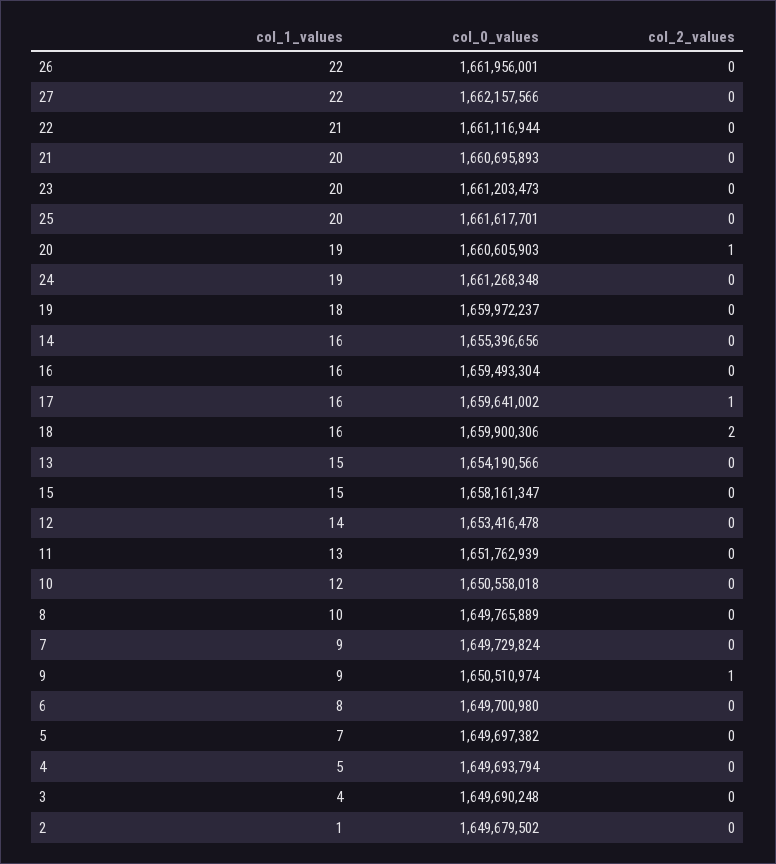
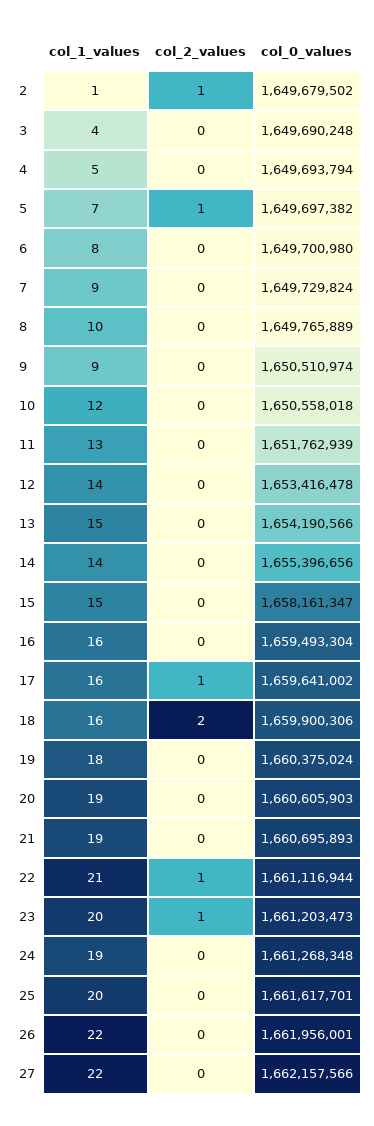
  {
    "col_1_values": {
      "26": 22,
      "27": 22,
      "22": 21,
-     "21": 20,
+     "21": 19,
      "23": 20,
      "25": 20,
      "20": 19,
      "24": 19,
      "19": 18,
-     "14": 16,
+     "14": 14,
      "16": 16,
      "17": 16,
      "18": 16,
      "13": 15,
      "15": 15,
      "12": 14,
      "11": 13,
      "10": 12,
      "8": 10,
      "7": 9,
      "9": 9,
      "6": 8,
      "5": 7,
      "4": 5,
      "3": 4,
      "2": 1
    },
    "col_0_values": {
      "26": 1661956001,
      "27": 1662157566,
      "22": 1661116944,
      "21": 1660695893,
      "23": 1661203473,
      "25": 1661617701,
      "20": 1660605903,
      "24": 1661268348,
-     "19": 1659972237,
+     "19": 1660375024,
      "14": 1655396656,
      "16": 1659493304,
      "17": 1659641002,
      "18": 1659900306,
      "13": 1654190566,
      "15": 1658161347,
      "12": 1653416478,
      "11": 1651762939,
      "10": 1650558018,
      "8": 1649765889,
      "7": 1649729824,
      "9": 1650510974,
      "6": 1649700980,
      "5": 1649697382,
      "4": 1649693794,
      "3": 1649690248,
      "2": 1649679502
    },
    "col_2_values": {
      "26": 0,
      "27": 0,
-     "22": 0,
+     "22": 1,
      "21": 0,
-     "23": 0,
+     "23": 1,
      "25": 0,
-     "20": 1,
+     "20": 0,
      "24": 0,
      "19": 0,
      "14": 0,
      "16": 0,
      "17": 1,
      "18": 2,
      "13": 0,
      "15": 0,
      "12": 0,
      "11": 0,
      "10": 0,
      "8": 0,
      "7": 0,
-     "9": 1,
+     "9": 0,
      "6": 0,
-     "5": 0,
+     "5": 1,
      "4": 0,
      "3": 0,
-     "2": 0
+     "2": 1
    }
  }

